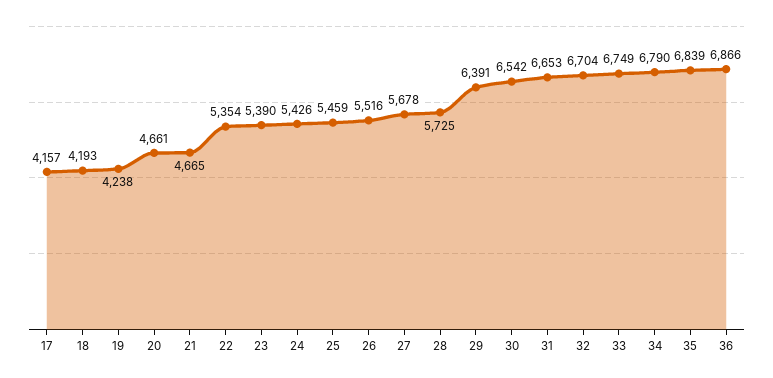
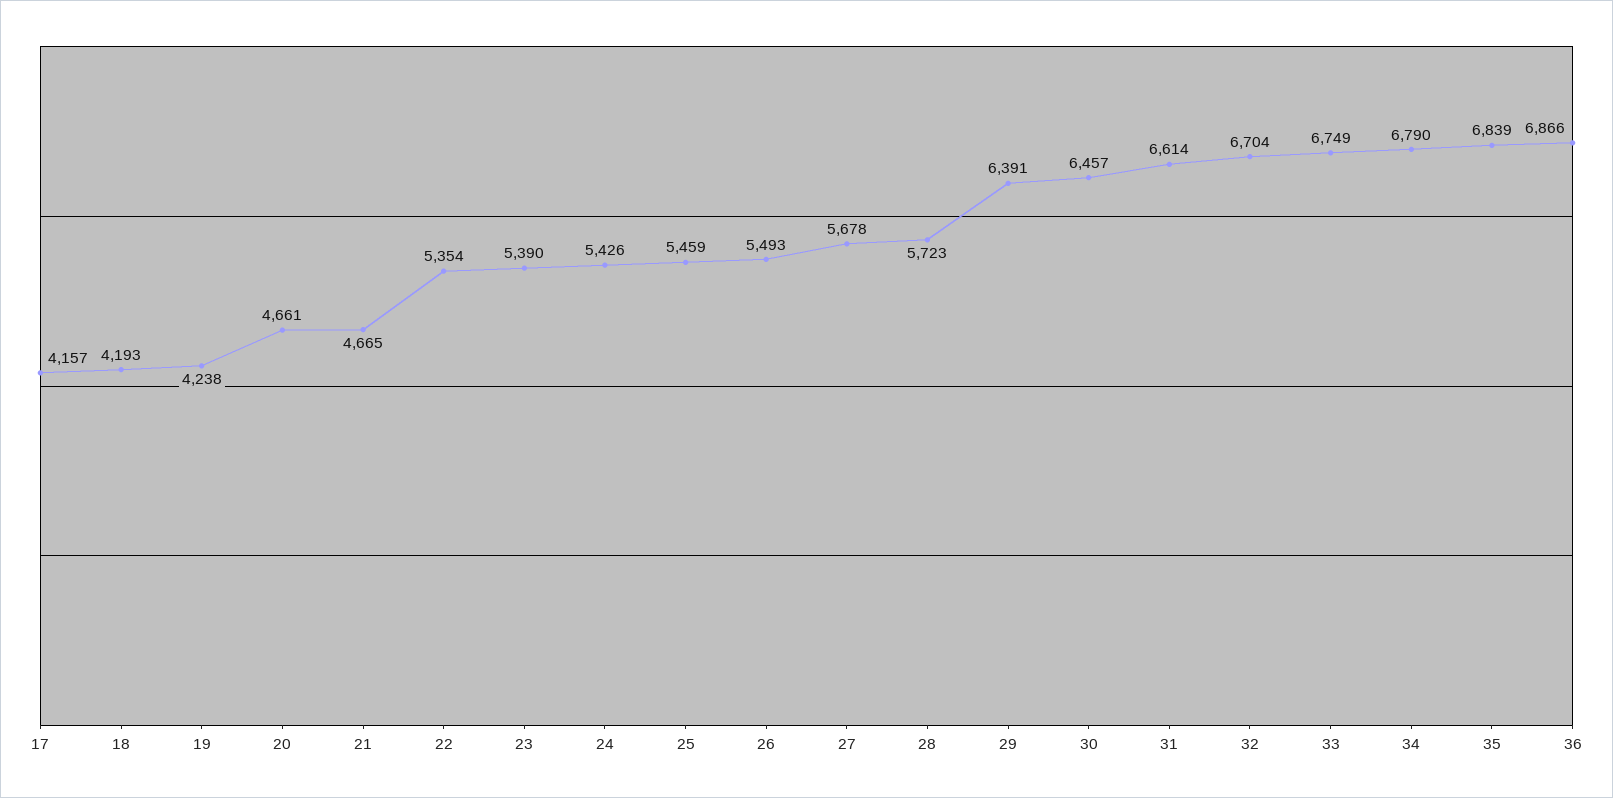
  {
    "17": 4157,
    "18": 4193,
    "19": 4238,
    "20": 4661,
    "21": 4665,
    "22": 5354,
    "23": 5390,
    "24": 5426,
    "25": 5459,
-   "26": 5516,
+   "26": 5493,
    "27": 5678,
-   "28": 5725,
+   "28": 5723,
    "29": 6391,
-   "30": 6542,
+   "30": 6457,
-   "31": 6653,
+   "31": 6614,
    "32": 6704,
    "33": 6749,
    "34": 6790,
    "35": 6839,
    "36": 6866
  }

